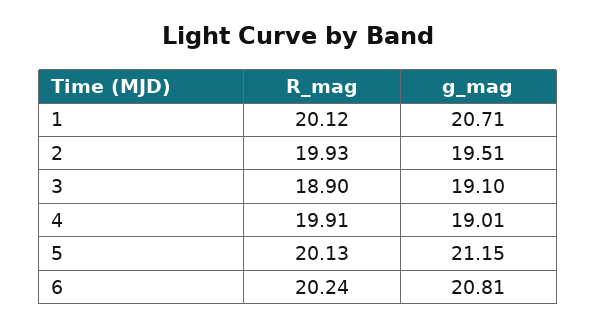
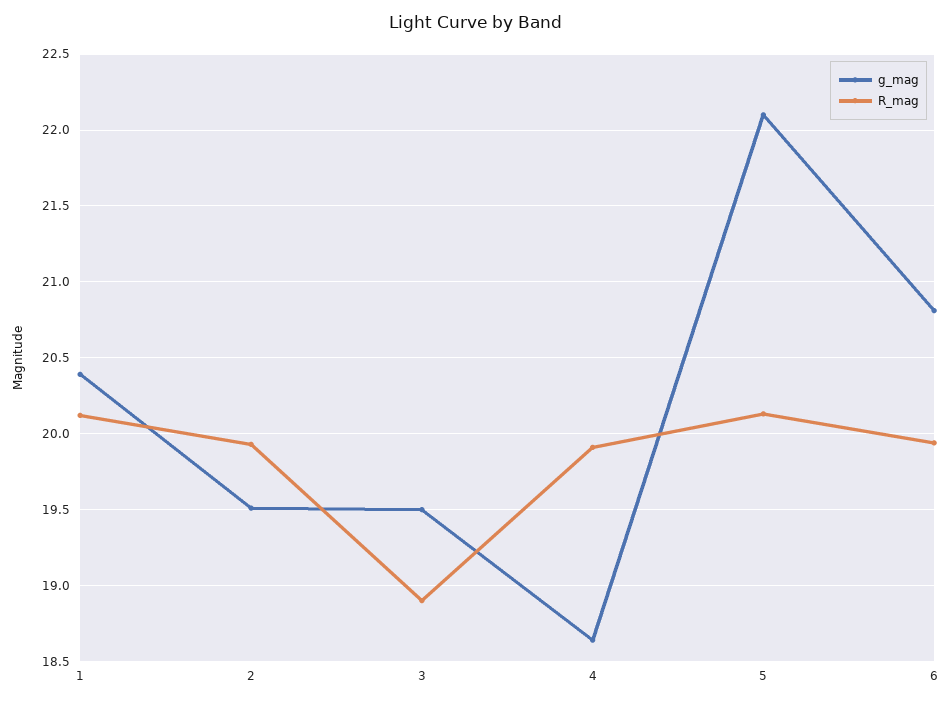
  {
    "R_mag": {
      "1": 20.12,
      "2": 19.93,
      "3": 18.9,
      "4": 19.91,
      "5": 20.13,
-     "6": 20.24
+     "6": 19.95
    },
    "g_mag": {
-     "1": 20.71,
+     "1": 20.4,
      "2": 19.51,
-     "3": 19.1,
+     "3": 19.5,
-     "4": 19.01,
+     "4": 18.65,
-     "5": 21.15,
+     "5": 22.1,
      "6": 20.81
    }
  }

